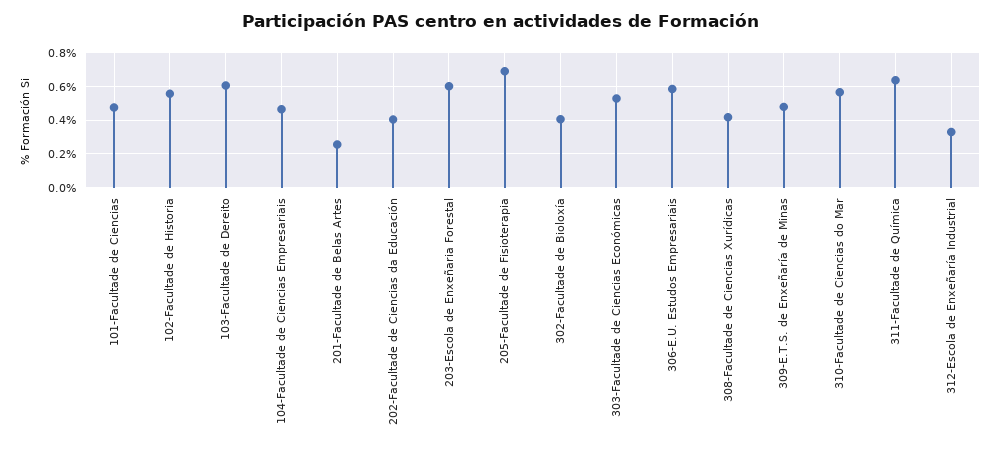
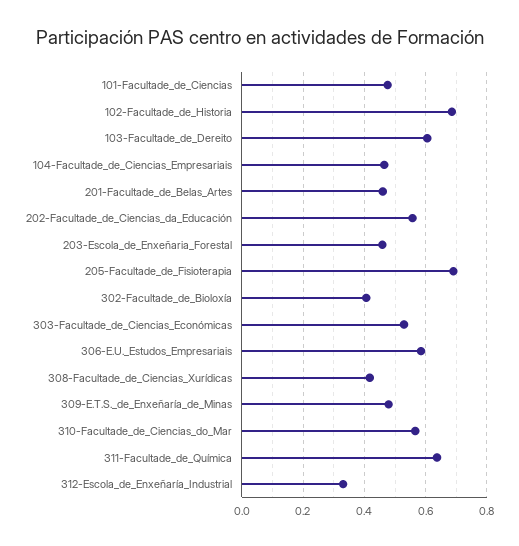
  {
    "101-Facultade de Ciencias": 0.48,
-   "102-Facultade de Historia": 0.55,
+   "102-Facultade de Historia": 0.68,
    "103-Facultade de Dereito": 0.6,
    "104-Facultade de Ciencias Empresariais": 0.46,
-   "201-Facultade de Belas Artes": 0.25,
+   "201-Facultade de Belas Artes": 0.46,
-   "202-Facultade de Ciencias da Educación": 0.4,
+   "202-Facultade de Ciencias da Educación": 0.56,
-   "203-Escola de Enxeñaria Forestal": 0.6,
+   "203-Escola de Enxeñaria Forestal": 0.46,
    "205-Facultade de Fisioterapia": 0.7,
    "302-Facultade de Bioloxía": 0.4,
    "303-Facultade de Ciencias Económicas": 0.52,
    "306-E.U. Estudos Empresariais": 0.58,
    "308-Facultade de Ciencias Xurídicas": 0.42,
    "309-E.T.S. de Enxeñaría de Minas": 0.48,
    "310-Facultade de Ciencias do Mar": 0.56,
    "311-Facultade de Química": 0.64,
    "312-Escola de Enxeñaría Industrial": 0.34
  }

